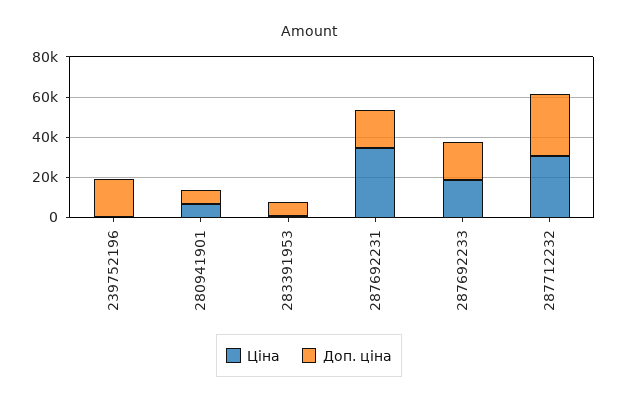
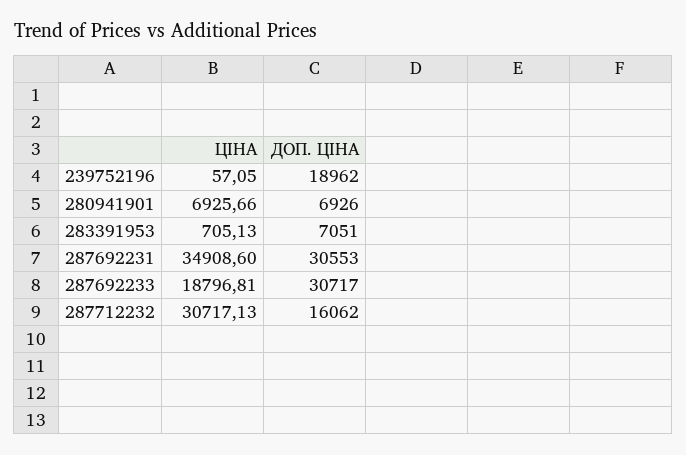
  {
    "Ціна": {
      "239752196": 57.05,
      "280941901": 6925.66,
      "283391953": 705.13,
      "287692231": 34908.6,
      "287692233": 18796.81,
      "287712232": 30717.13
    },
    "Доп. ціна": {
      "239752196": 18962,
      "280941901": 6926,
      "283391953": 7051,
-     "287692231": 20000,
+     "287692231": 30553,
-     "287692233": 20000,
+     "287692233": 30717,
-     "287712232": 30000
+     "287712232": 16062
    }
  }

